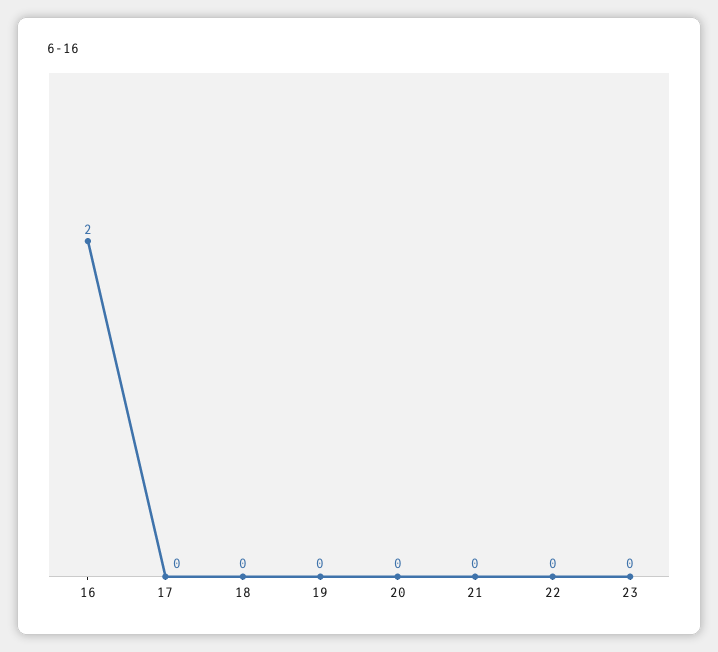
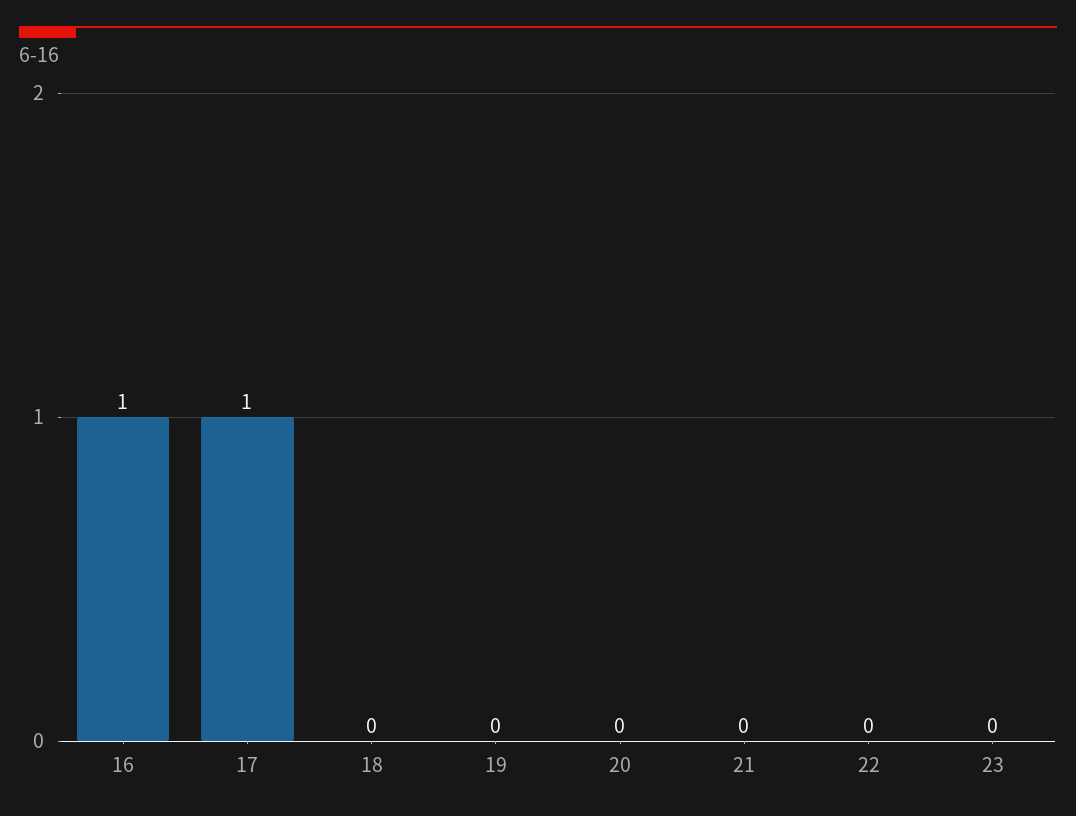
  {
-   "16": 2,
+   "16": 1,
-   "17": 0,
+   "17": 1,
    "18": 0,
    "19": 0,
    "20": 0,
    "21": 0,
    "22": 0,
    "23": 0
  }

